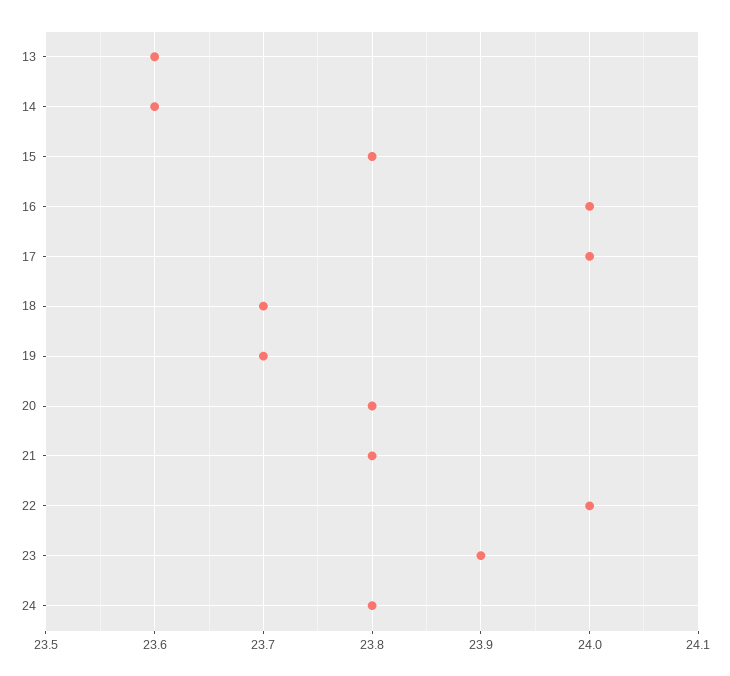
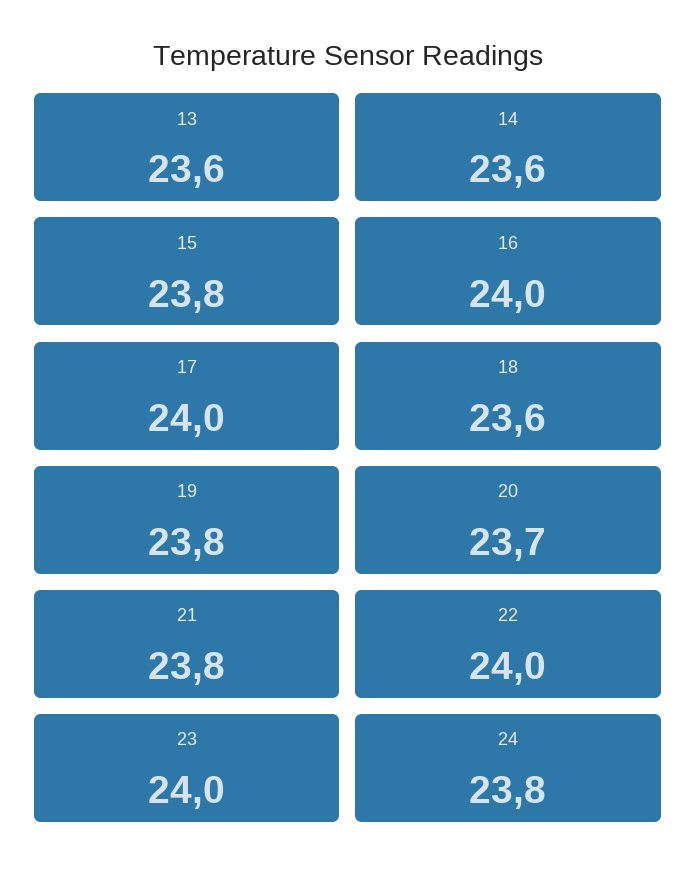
  {
    "13": 23.6,
    "14": 23.6,
    "15": 23.8,
    "16": 24,
    "17": 24,
-   "18": 23.7,
+   "18": 23.6,
-   "19": 23.7,
+   "19": 23.8,
-   "20": 23.8,
+   "20": 23.7,
    "21": 23.8,
    "22": 24,
-   "23": 23.9,
+   "23": 24,
    "24": 23.8
  }

